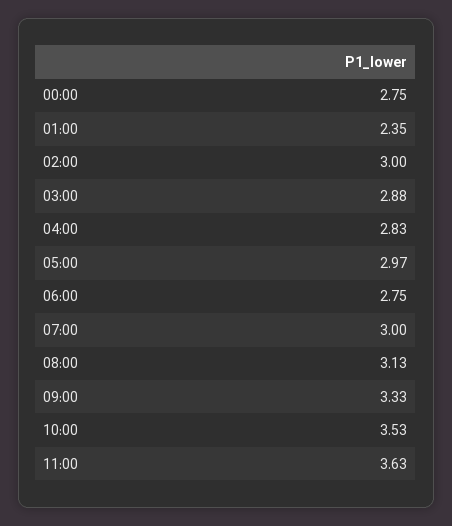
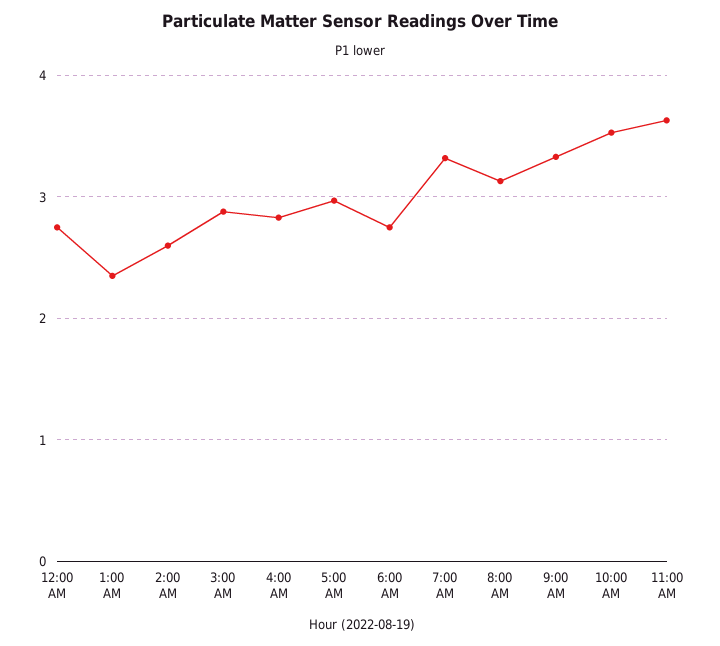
  {
    "00:00": 2.75,
    "01:00": 2.35,
-   "02:00": 3,
+   "02:00": 2.6,
    "03:00": 2.88,
    "04:00": 2.83,
    "05:00": 2.97,
    "06:00": 2.75,
-   "07:00": 3,
+   "07:00": 3.3,
    "08:00": 3.13,
    "09:00": 3.33,
    "10:00": 3.53,
    "11:00": 3.63
  }

